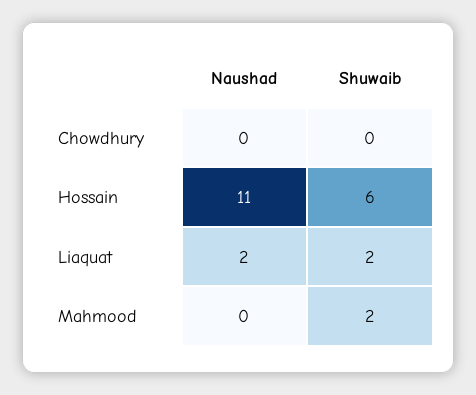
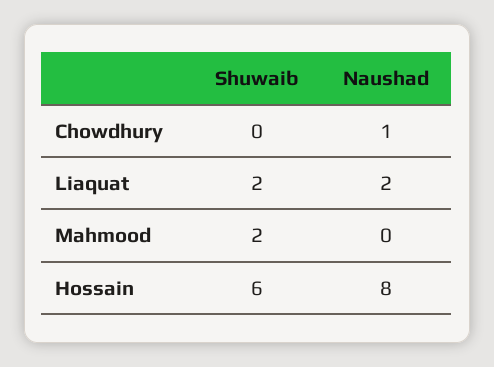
  {
    "Naushad": {
-     "Chowdhury": 0,
+     "Chowdhury": 1,
-     "Hossain": 11,
+     "Hossain": 8,
      "Liaquat": 2,
      "Mahmood": 0
    },
    "Shuwaib": {
      "Chowdhury": 0,
      "Hossain": 6,
      "Liaquat": 2,
      "Mahmood": 2
    }
  }

